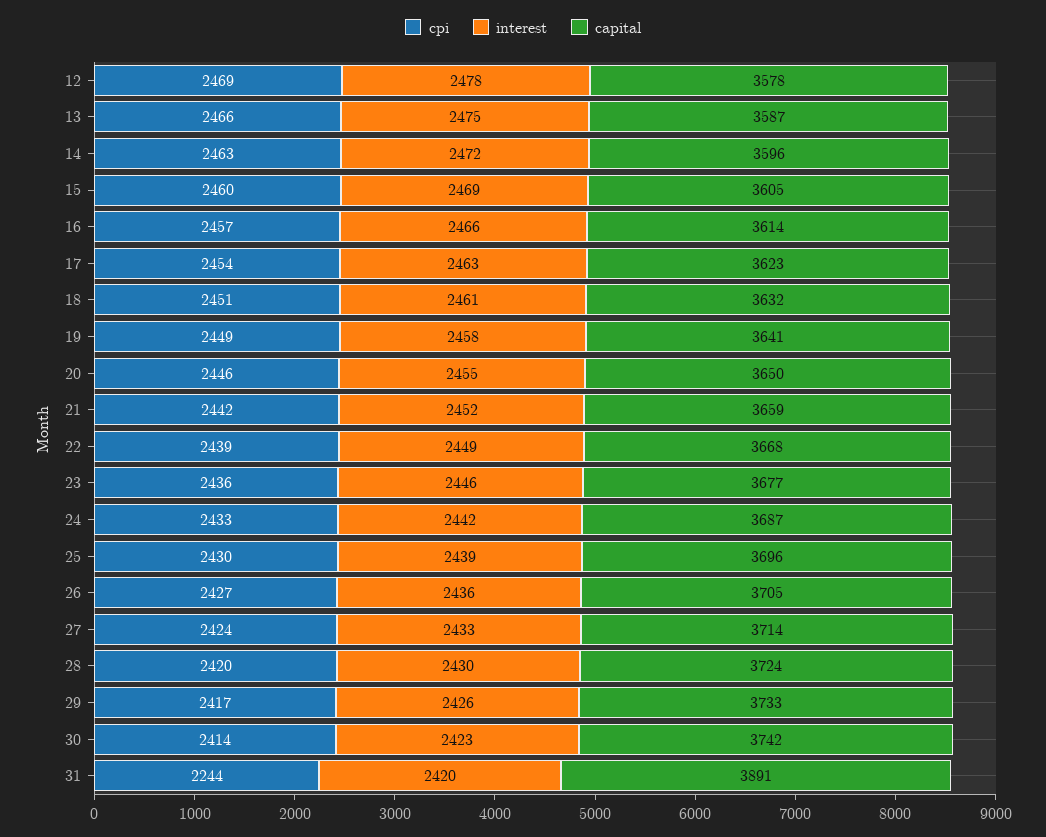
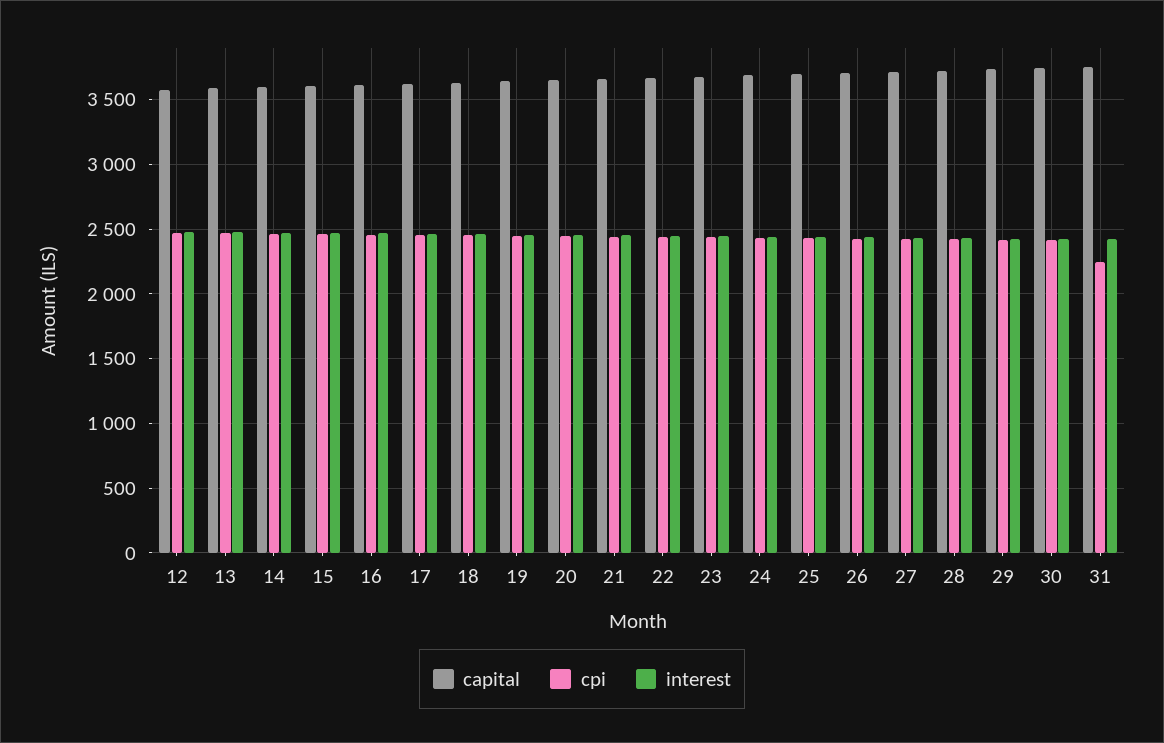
  {
    "cpi": {
      "12": 2469,
      "13": 2466,
      "14": 2463,
      "15": 2460,
      "16": 2457,
      "17": 2454,
      "18": 2451,
      "19": 2449,
      "20": 2446,
      "21": 2442,
      "22": 2439,
      "23": 2436,
      "24": 2433,
      "25": 2430,
      "26": 2427,
      "27": 2424,
      "28": 2420,
      "29": 2417,
      "30": 2414,
      "31": 2244
    },
    "interest": {
      "12": 2478,
      "13": 2475,
      "14": 2472,
      "15": 2469,
      "16": 2466,
      "17": 2463,
      "18": 2461,
      "19": 2458,
      "20": 2455,
      "21": 2452,
      "22": 2449,
      "23": 2446,
      "24": 2442,
      "25": 2439,
      "26": 2436,
      "27": 2433,
      "28": 2430,
      "29": 2426,
      "30": 2423,
      "31": 2420
    },
    "capital": {
      "12": 3578,
      "13": 3587,
      "14": 3596,
      "15": 3605,
      "16": 3614,
      "17": 3623,
      "18": 3632,
      "19": 3641,
      "20": 3650,
      "21": 3659,
      "22": 3668,
      "23": 3677,
      "24": 3687,
      "25": 3696,
      "26": 3705,
      "27": 3714,
      "28": 3724,
      "29": 3733,
      "30": 3742,
-     "31": 3891
+     "31": 3750
    }
  }

